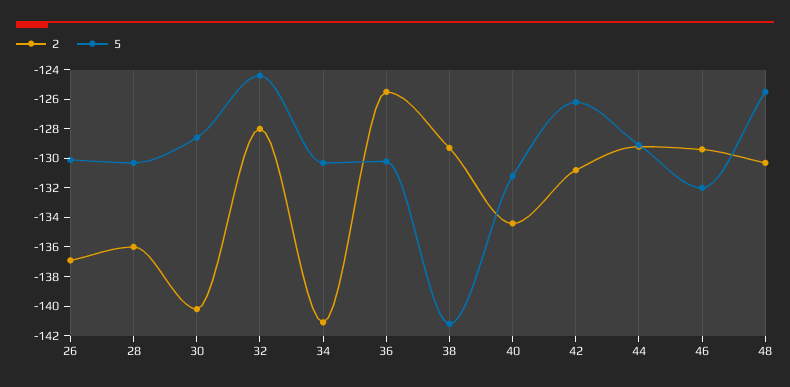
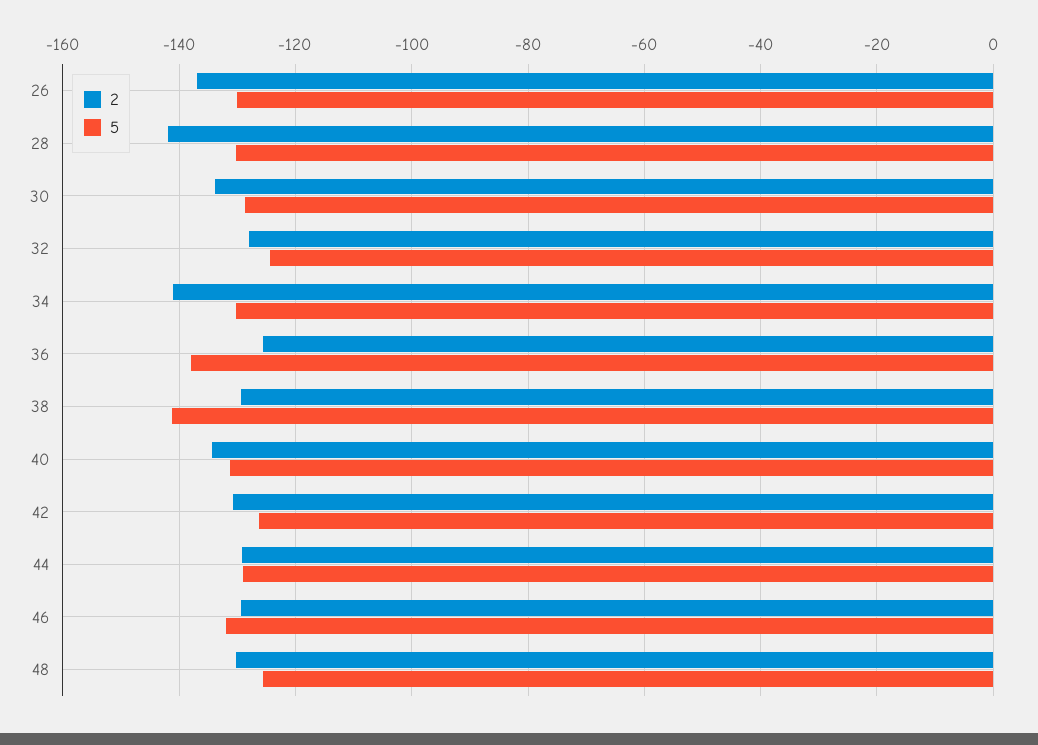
  {
    "2": {
      "26": -137,
-     "28": -136,
+     "28": -142,
-     "30": -140,
+     "30": -134,
      "32": -128,
      "34": -141,
      "36": -126,
      "38": -129,
      "40": -134,
      "42": -131,
      "44": -129,
      "46": -129,
      "48": -130
    },
    "5": {
      "26": -130,
      "28": -130,
      "30": -129,
      "32": -124,
      "34": -130,
-     "36": -130,
+     "36": -138,
      "38": -141,
      "40": -131,
      "42": -126,
      "44": -129,
      "46": -132,
      "48": -126
    }
  }

